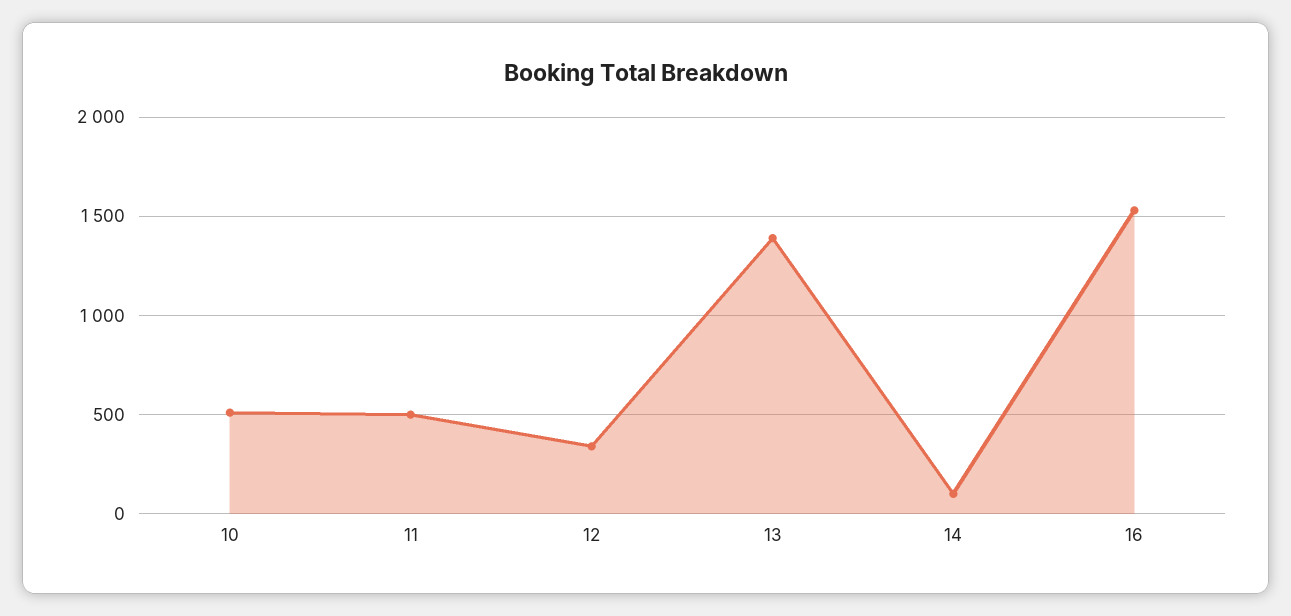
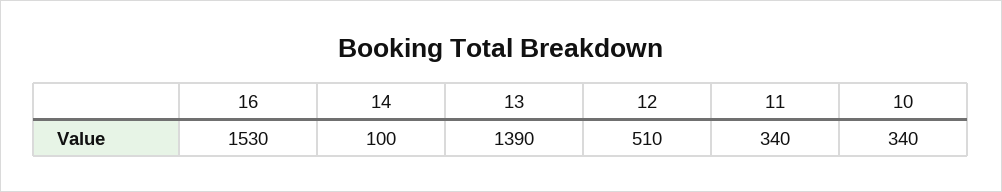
  {
-   "10": 500,
+   "10": 340,
-   "11": 500,
+   "11": 340,
-   "12": 350,
+   "12": 510,
    "13": 1390,
    "14": 100,
    "16": 1530
  }

